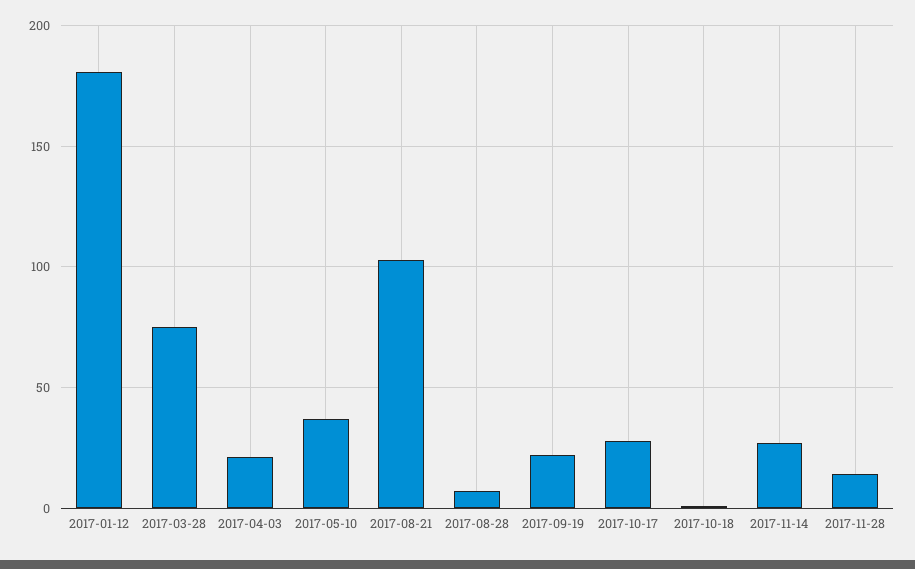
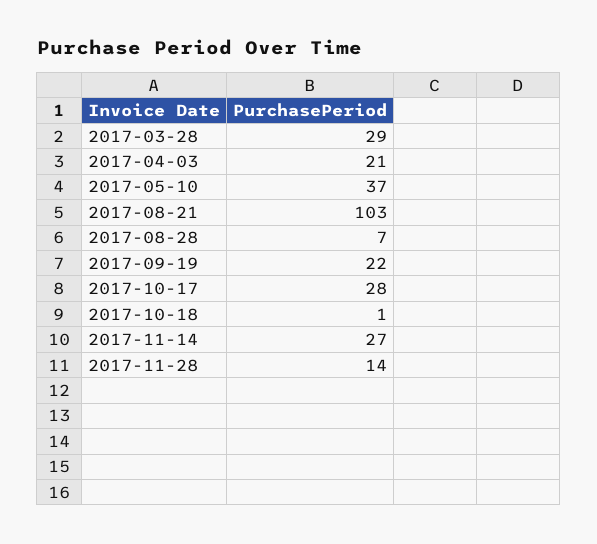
  {
-   "2017-01-12": 180,
-   "2017-03-28": 75,
+   "2017-03-28": 29,
    "2017-04-03": 21,
    "2017-05-10": 37,
    "2017-08-21": 103,
    "2017-08-28": 7,
    "2017-09-19": 22,
    "2017-10-17": 28,
    "2017-10-18": 1,
    "2017-11-14": 27,
    "2017-11-28": 14
  }

